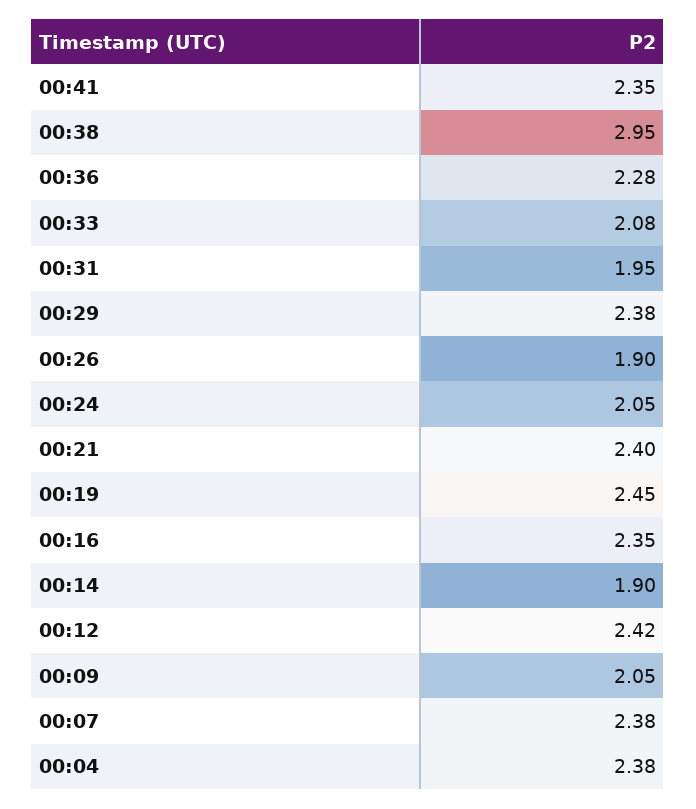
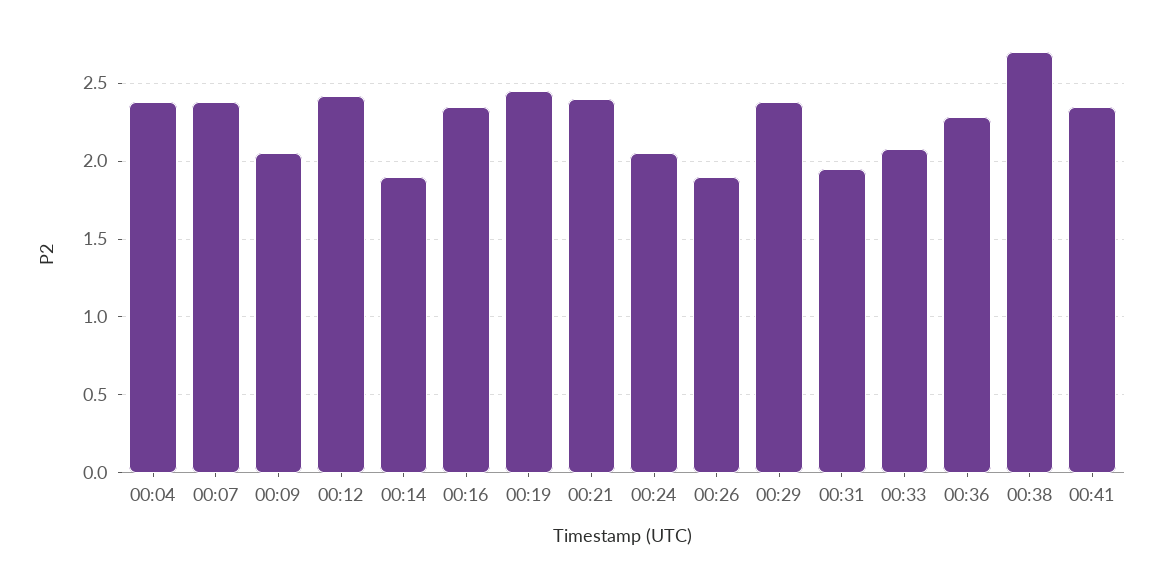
  {
    "00:41": 2.35,
-   "00:38": 2.95,
+   "00:38": 2.7,
    "00:36": 2.28,
    "00:33": 2.08,
    "00:31": 1.95,
    "00:29": 2.38,
    "00:26": 1.9,
    "00:24": 2.05,
    "00:21": 2.4,
    "00:19": 2.45,
    "00:16": 2.35,
    "00:14": 1.9,
    "00:12": 2.42,
    "00:09": 2.05,
    "00:07": 2.38,
    "00:04": 2.38
  }

